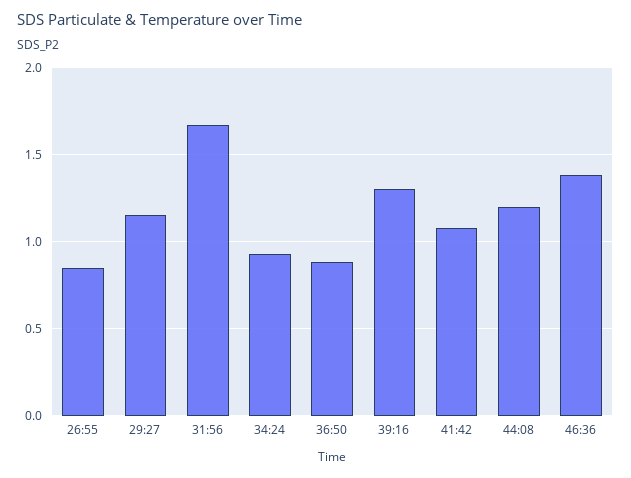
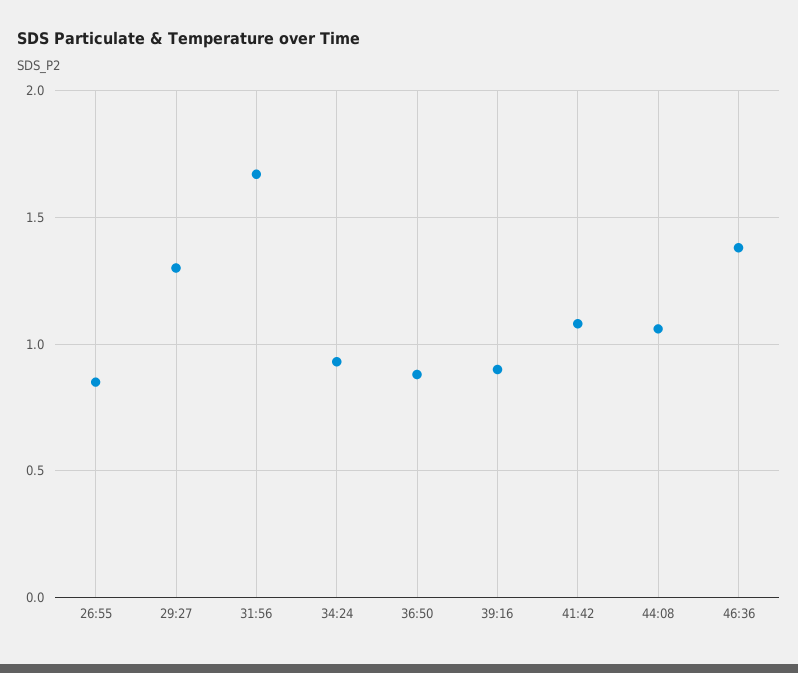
  {
    "26:55": 0.85,
-   "29:27": 1.15,
+   "29:27": 1.3,
    "31:56": 1.65,
    "34:24": 0.95,
    "36:50": 0.9,
-   "39:16": 1.3,
+   "39:16": 0.9,
    "41:42": 1.1,
-   "44:08": 1.2,
+   "44:08": 1.05,
    "46:36": 1.4
  }

